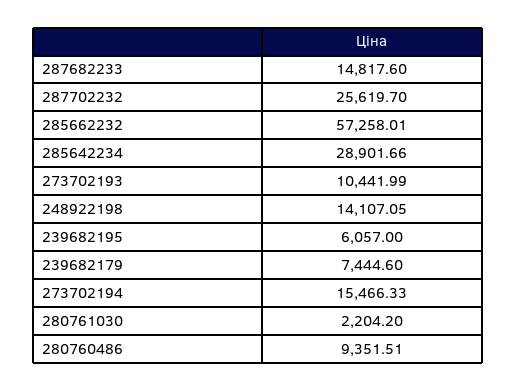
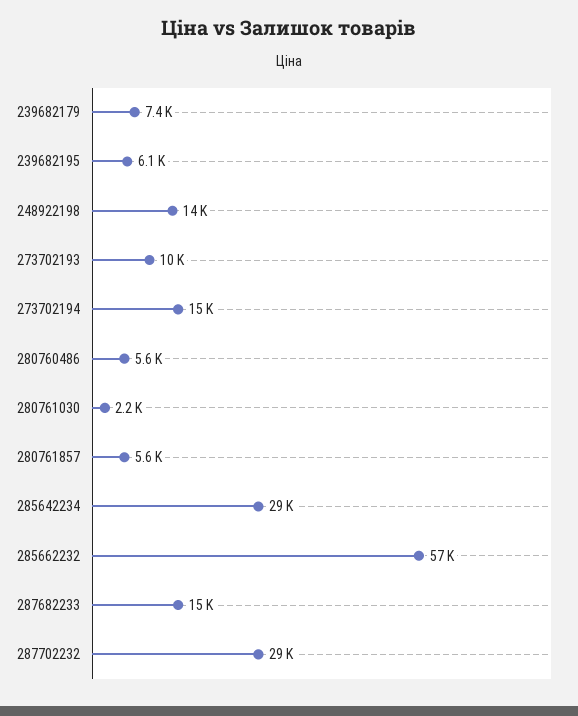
  {
    "287682233": 14817.6,
-   "287702232": 25619.7,
+   "287702232": 29000,
    "285662232": 57258.01,
    "285642234": 28901.66,
    "273702193": 10441.99,
    "248922198": 14107.05,
    "239682195": 6057,
    "239682179": 7444.6,
    "273702194": 15466.33,
    "280761030": 2204.2,
-   "280760486": 9351.51
+   "280760486": 5600,
+   "280761857": 5600
  }

